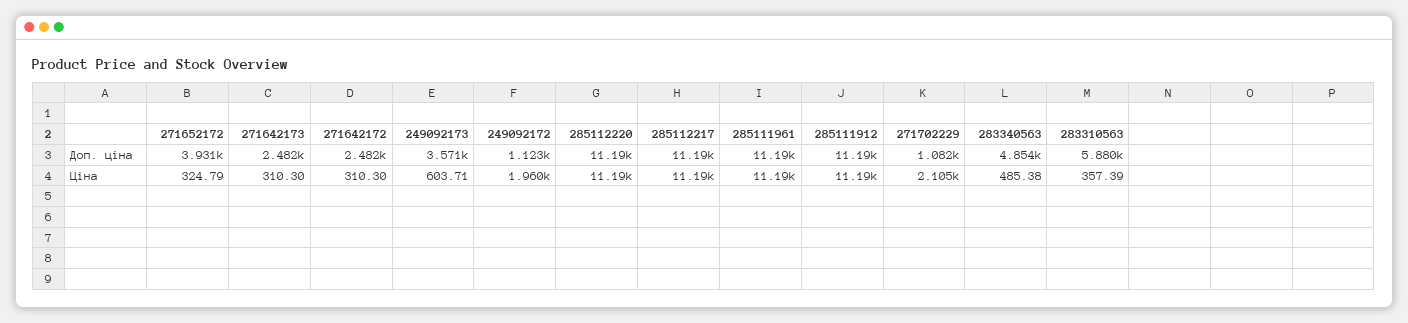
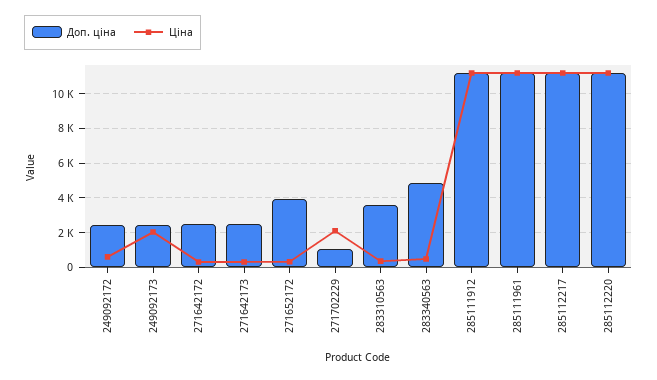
  {
    "Доп. ціна": {
      "271652172": 3931,
      "271642173": 2482,
      "271642172": 2482,
-     "249092173": 3571,
+     "249092173": 2500,
-     "249092172": 1123,
+     "249092172": 2500,
      "285112220": 11190,
      "285112217": 11190,
      "285111961": 11190,
      "285111912": 11190,
      "271702229": 1082,
      "283340563": 4854,
-     "283310563": 5880
+     "283310563": 3500
    },
    "Ціна": {
      "271652172": 324.79,
      "271642173": 310.3,
      "271642172": 310.3,
-     "249092173": 603.71,
+     "249092173": 2000,
-     "249092172": 1960,
+     "249092172": 500,
      "285112220": 11190,
      "285112217": 11190,
      "285111961": 11190,
      "285111912": 11190,
      "271702229": 2105,
      "283340563": 485.38,
      "283310563": 357.39
    }
  }

